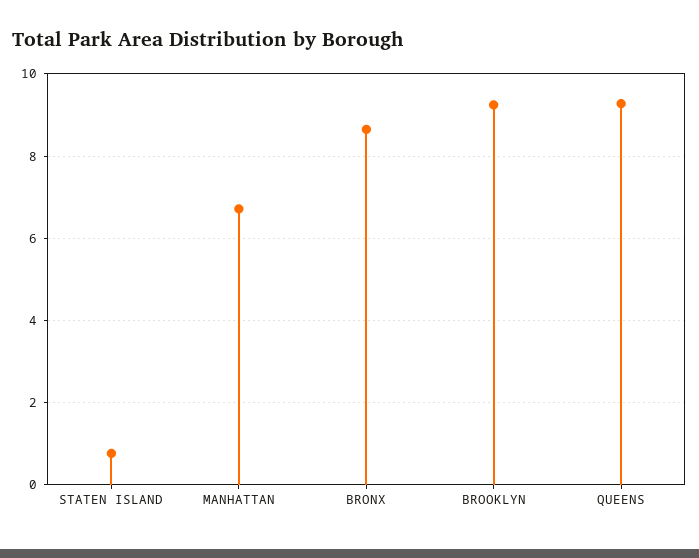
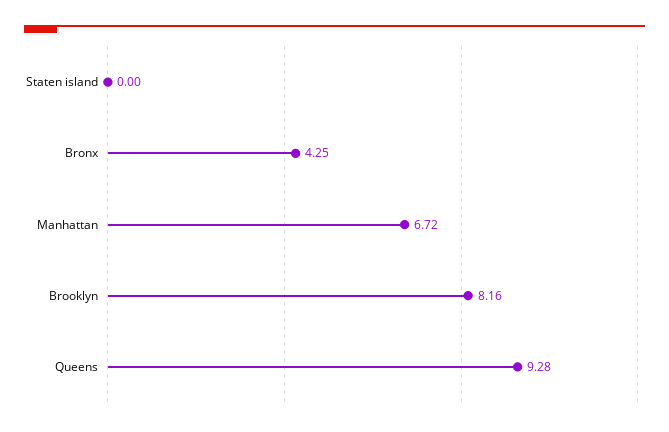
  {
-   "STATEN ISLAND": 0.8,
+   "STATEN ISLAND": 0,
    "MANHATTAN": 6.72,
-   "BRONX": 8.6,
+   "BRONX": 4.25,
-   "BROOKLYN": 9.2,
+   "BROOKLYN": 8.16,
    "QUEENS": 9.28
  }

